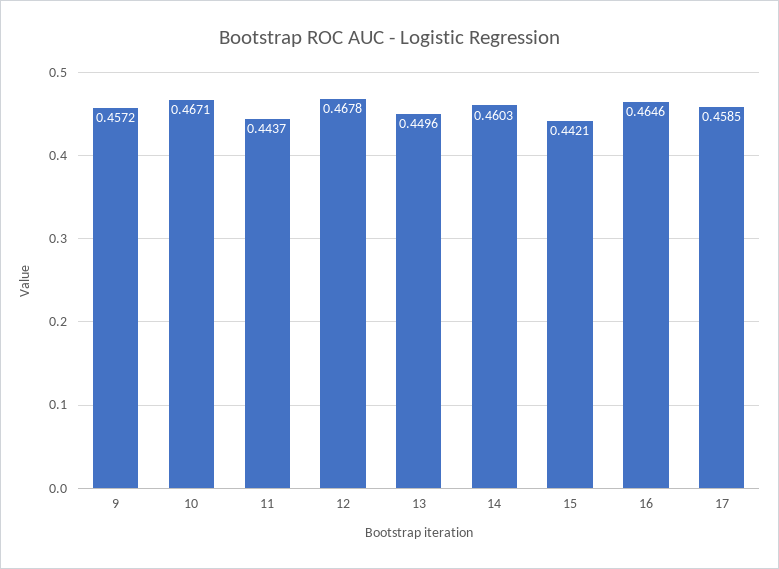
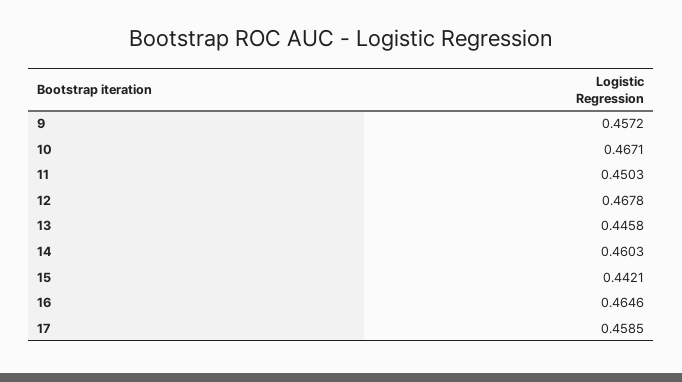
  {
    "9": 0.4572,
    "10": 0.4671,
-   "11": 0.4437,
+   "11": 0.4503,
    "12": 0.4678,
-   "13": 0.4496,
+   "13": 0.4458,
    "14": 0.4603,
    "15": 0.4421,
    "16": 0.4646,
    "17": 0.4585
  }

